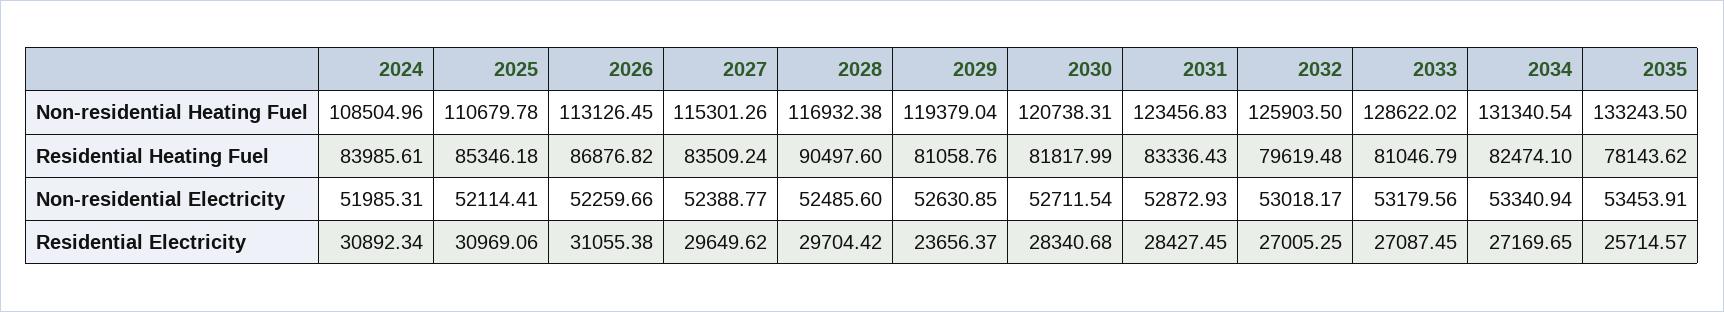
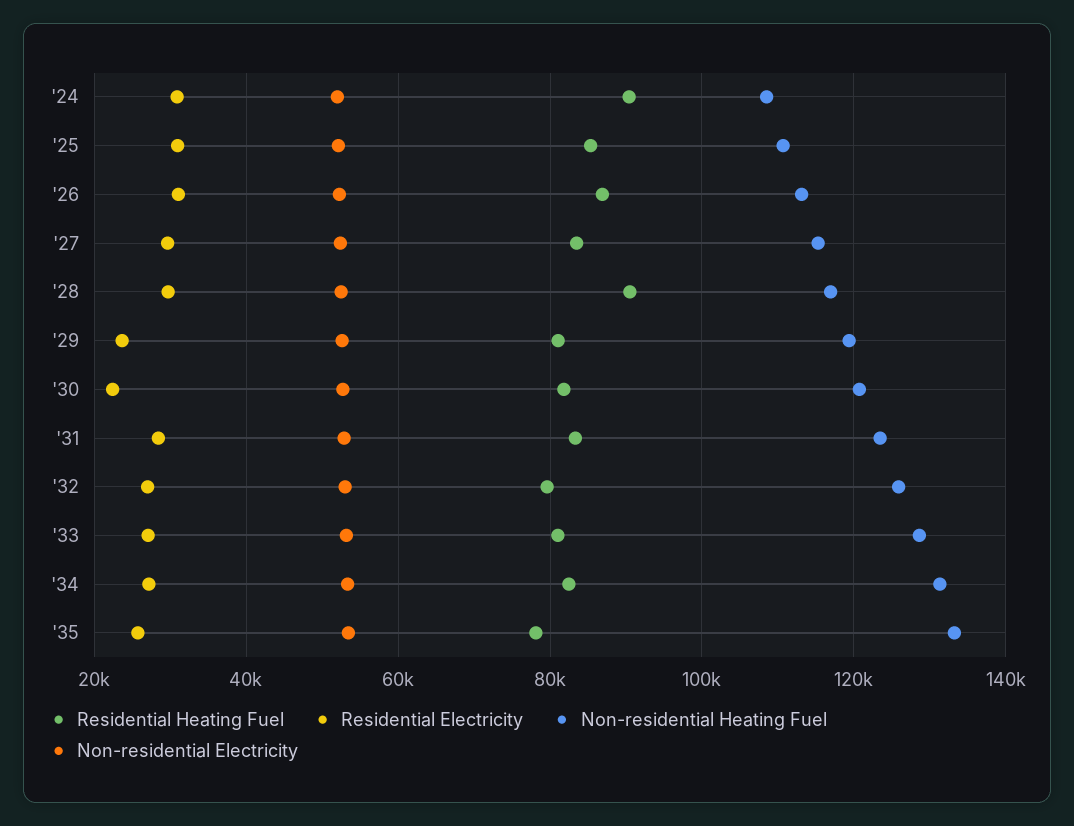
  {
    "Non-residential Heating Fuel": {
      "2024": 108504.96,
      "2025": 110679.78,
      "2026": 113126.45,
      "2027": 115301.26,
      "2028": 116932.38,
      "2029": 119379.04,
      "2030": 120738.31,
      "2031": 123456.83,
      "2032": 125903.5,
      "2033": 128622.02,
      "2034": 131340.54,
      "2035": 133243.5
    },
    "Residential Heating Fuel": {
-     "2024": 83985.61,
+     "2024": 90000,
      "2025": 85346.18,
      "2026": 86876.82,
      "2027": 83509.24,
      "2028": 90497.6,
      "2029": 81058.76,
      "2030": 81817.99,
      "2031": 83336.43,
      "2032": 79619.48,
      "2033": 81046.79,
      "2034": 82474.1,
      "2035": 78143.62
    },
    "Non-residential Electricity": {
      "2024": 51985.31,
      "2025": 52114.41,
      "2026": 52259.66,
      "2027": 52388.77,
      "2028": 52485.6,
      "2029": 52630.85,
      "2030": 52711.54,
      "2031": 52872.93,
      "2032": 53018.17,
      "2033": 53179.56,
      "2034": 53340.94,
      "2035": 53453.91
    },
    "Residential Electricity": {
      "2024": 30892.34,
      "2025": 30969.06,
      "2026": 31055.38,
      "2027": 29649.62,
      "2028": 29704.42,
      "2029": 23656.37,
-     "2030": 28340.68,
+     "2030": 22000,
      "2031": 28427.45,
      "2032": 27005.25,
      "2033": 27087.45,
      "2034": 27169.65,
      "2035": 25714.57
    }
  }

